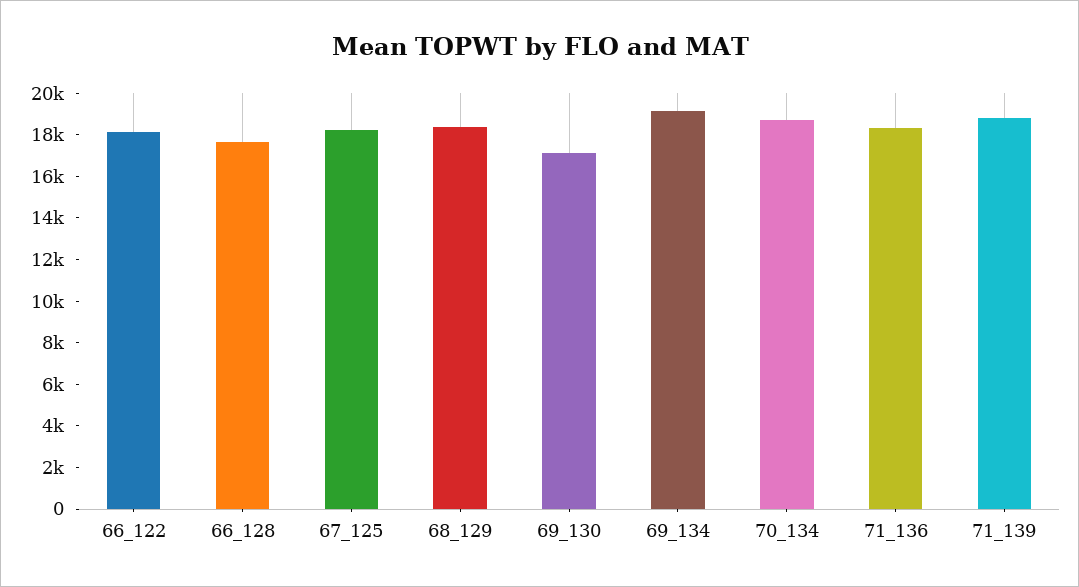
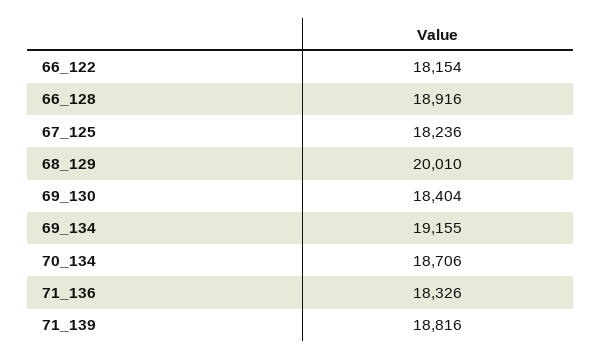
  {
    "66_122": 18154,
-   "66_128": 17500,
+   "66_128": 18916,
    "67_125": 18236,
-   "68_129": 18500,
+   "68_129": 20010,
-   "69_130": 17000,
+   "69_130": 18404,
    "69_134": 19155,
    "70_134": 18706,
    "71_136": 18326,
    "71_139": 18816
  }

